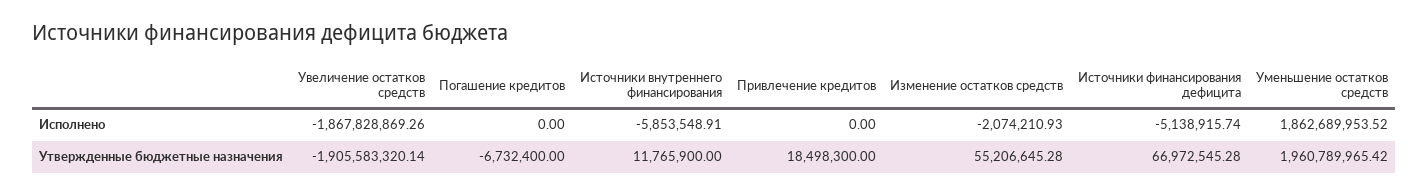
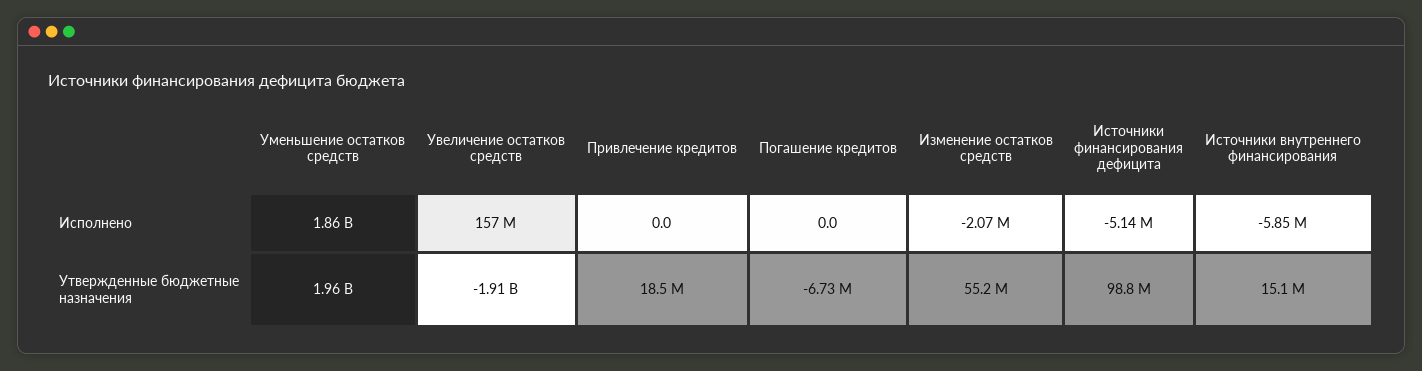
  {
    "Увеличение остатков средств": {
-     "Исполнено": -1867828869.26,
+     "Исполнено": 157000000,
      "Утвержденные бюджетные назначения": -1905583320.14
    },
    "Погашение кредитов": {
      "Исполнено": 0,
      "Утвержденные бюджетные назначения": -6732400
    },
    "Источники внутреннего финансирования": {
      "Исполнено": -5853548.91,
-     "Утвержденные бюджетные назначения": 11765900
+     "Утвержденные бюджетные назначения": 15100000
    },
    "Привлечение кредитов": {
      "Исполнено": 0,
      "Утвержденные бюджетные назначения": 18498300
    },
    "Изменение остатков средств": {
      "Исполнено": -2074210.93,
      "Утвержденные бюджетные назначения": 55206645.28
    },
    "Источники финансирования дефицита": {
      "Исполнено": -5138915.74,
-     "Утвержденные бюджетные назначения": 66972545.28
+     "Утвержденные бюджетные назначения": 98800000
    },
    "Уменьшение остатков средств": {
      "Исполнено": 1862689953.52,
      "Утвержденные бюджетные назначения": 1960789965.42
    }
  }

